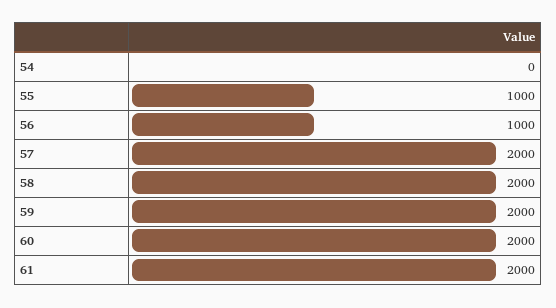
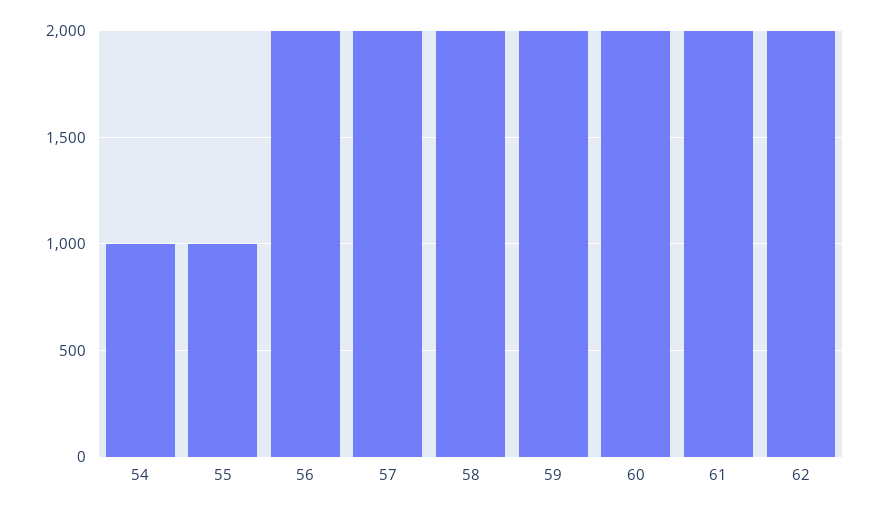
  {
-   "54": 0,
+   "54": 1000,
    "55": 1000,
-   "56": 1000,
+   "56": 2000,
    "57": 2000,
    "58": 2000,
    "59": 2000,
    "60": 2000,
-   "61": 2000
+   "61": 2000,
+   "62": 2000
  }

